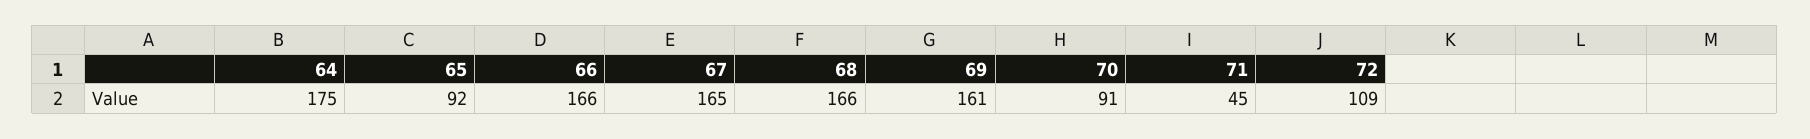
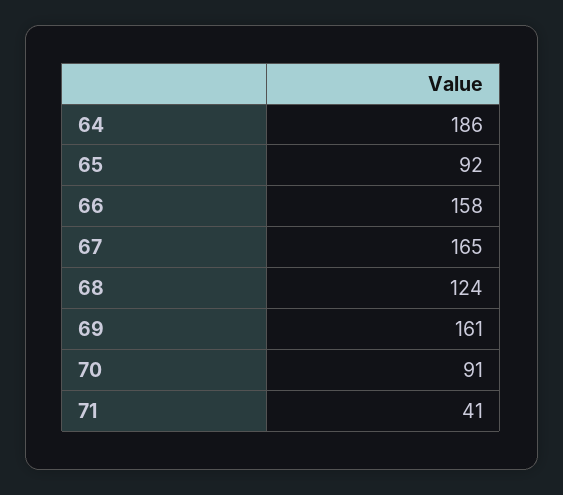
  {
-   "64": 175,
+   "64": 186,
    "65": 92,
-   "66": 166,
+   "66": 158,
    "67": 165,
-   "68": 166,
+   "68": 124,
    "69": 161,
    "70": 91,
-   "71": 45,
+   "71": 41
-   "72": 109
  }

